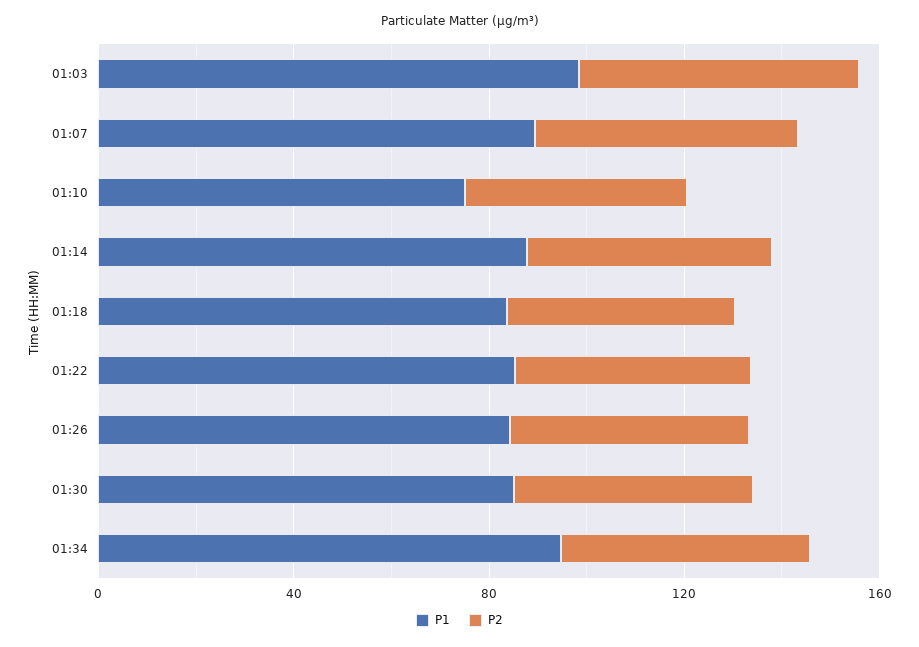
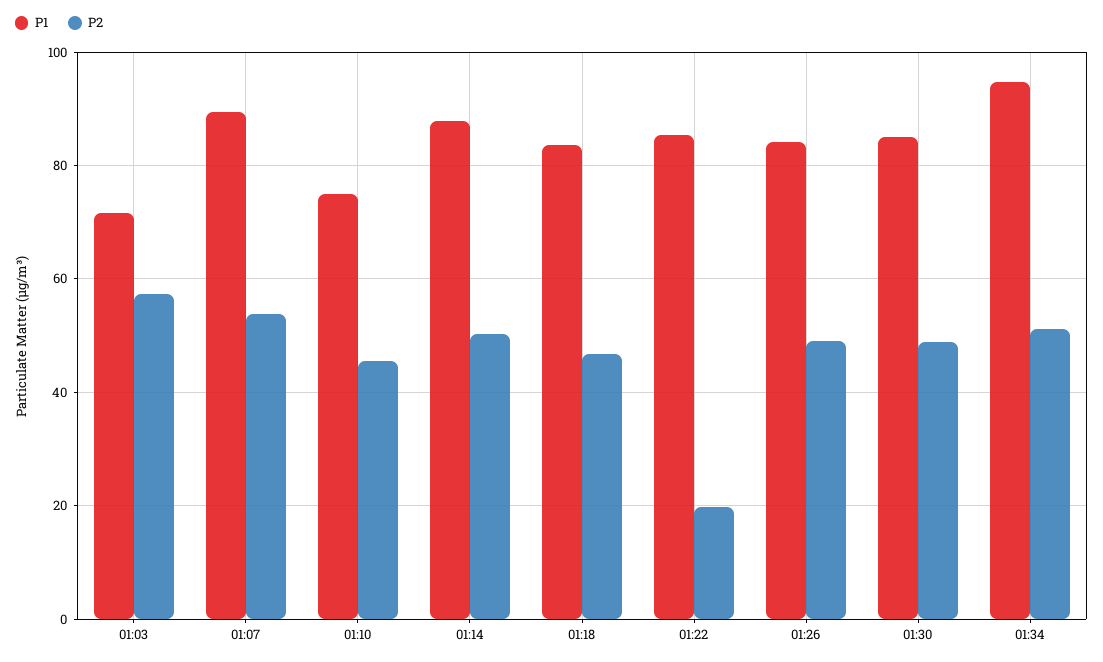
  {
    "P1": {
-     "01:03": 100,
+     "01:03": 72,
      "01:07": 90,
      "01:10": 76,
      "01:14": 88,
      "01:18": 84,
      "01:22": 86,
      "01:26": 84,
      "01:30": 86,
      "01:34": 94
    },
    "P2": {
      "01:03": 58,
      "01:07": 54,
      "01:10": 46,
      "01:14": 50,
      "01:18": 46,
-     "01:22": 50,
+     "01:22": 20,
      "01:26": 50,
      "01:30": 48,
      "01:34": 52
    }
  }

